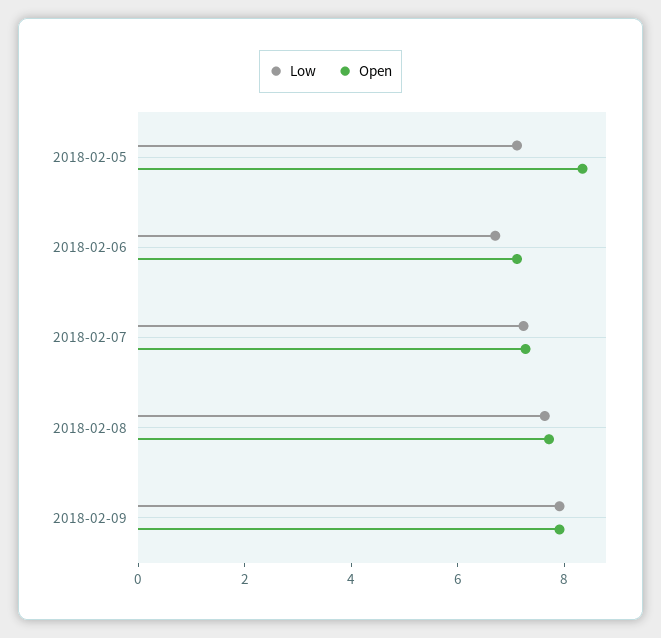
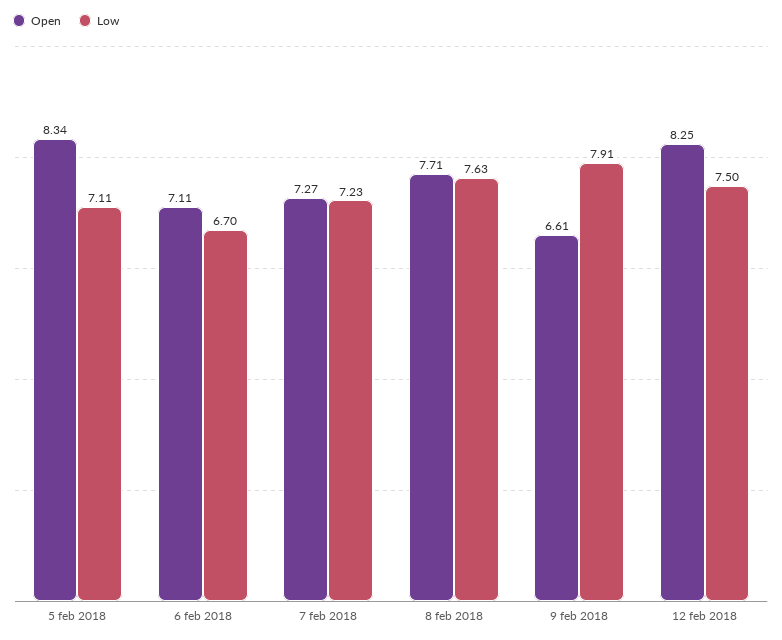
  {
    "Low": {
      "2018-02-05": 7.11,
      "2018-02-06": 6.7,
      "2018-02-07": 7.23,
      "2018-02-08": 7.63,
-     "2018-02-09": 7.91
+     "2018-02-09": 7.91,
+     "12 feb 2018": 7.5
    },
    "Open": {
      "2018-02-05": 8.34,
      "2018-02-06": 7.11,
      "2018-02-07": 7.27,
      "2018-02-08": 7.71,
-     "2018-02-09": 8
+     "2018-02-09": 6.61,
+     "12 feb 2018": 8.25
    }
  }

